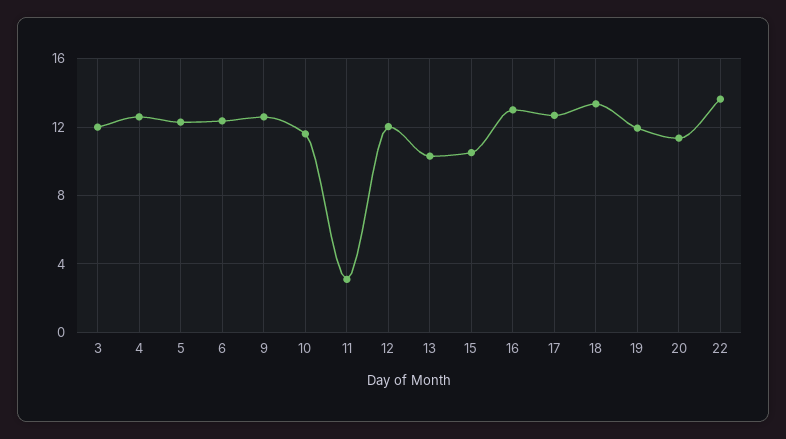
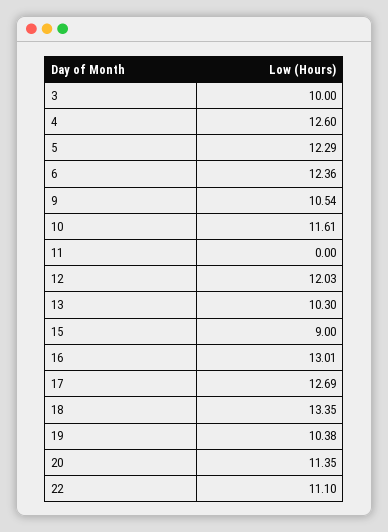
  {
-   "3": 12,
+   "3": 10,
    "4": 12.6,
    "5": 12.29,
    "6": 12.36,
-   "9": 12.5,
+   "9": 10.54,
    "10": 11.61,
-   "11": 3,
+   "11": 0,
    "12": 12.03,
    "13": 10.3,
-   "15": 10.5,
+   "15": 9,
    "16": 13.01,
    "17": 12.69,
    "18": 13.35,
-   "19": 12,
+   "19": 10.38,
    "20": 11.35,
-   "22": 13.5
+   "22": 11.1
  }

